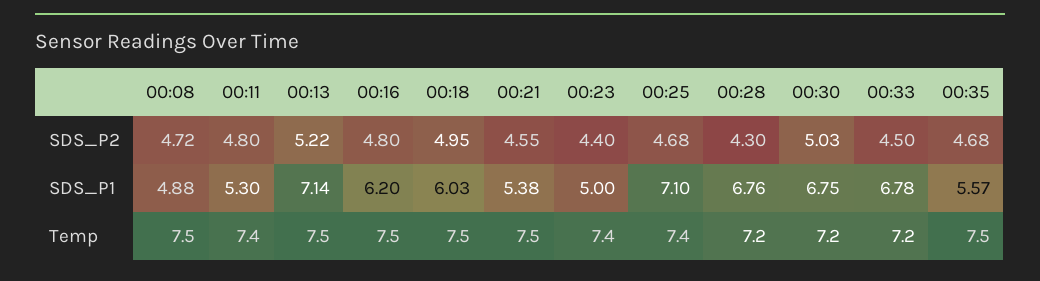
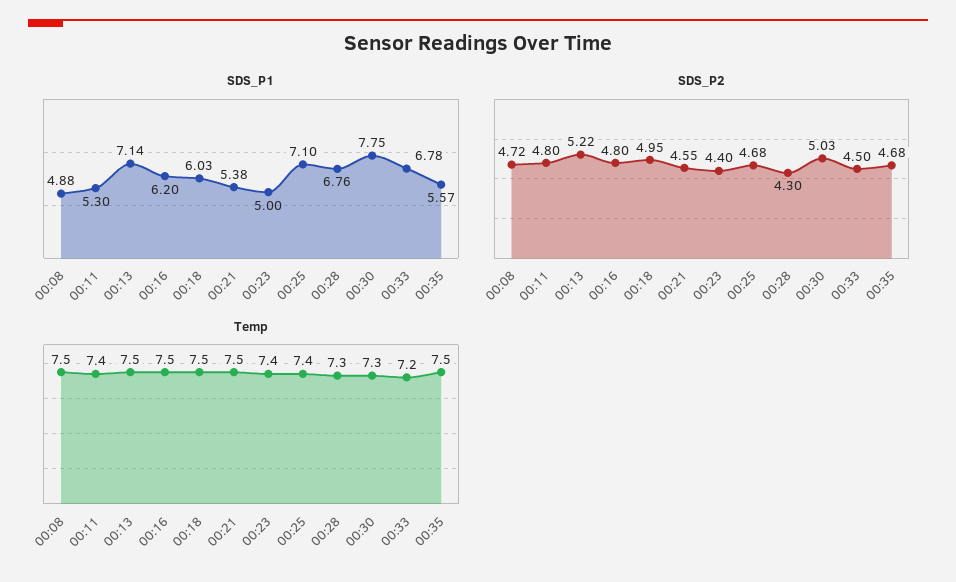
  {
    "SDS_P2": {
      "00:08": 4.72,
      "00:11": 4.8,
      "00:13": 5.22,
      "00:16": 4.8,
      "00:18": 4.95,
      "00:21": 4.55,
      "00:23": 4.4,
      "00:25": 4.68,
      "00:28": 4.3,
      "00:30": 5.03,
      "00:33": 4.5,
      "00:35": 4.68
    },
    "SDS_P1": {
      "00:08": 4.88,
      "00:11": 5.3,
      "00:13": 7.14,
      "00:16": 6.2,
      "00:18": 6.03,
      "00:21": 5.38,
      "00:23": 5,
      "00:25": 7.1,
      "00:28": 6.76,
-     "00:30": 6.75,
+     "00:30": 7.75,
      "00:33": 6.78,
      "00:35": 5.57
    },
    "Temp": {
      "00:08": 7.5,
      "00:11": 7.4,
      "00:13": 7.5,
      "00:16": 7.5,
      "00:18": 7.5,
      "00:21": 7.5,
      "00:23": 7.4,
      "00:25": 7.4,
-     "00:28": 7.2,
+     "00:28": 7.3,
-     "00:30": 7.2,
+     "00:30": 7.3,
      "00:33": 7.2,
      "00:35": 7.5
    }
  }

